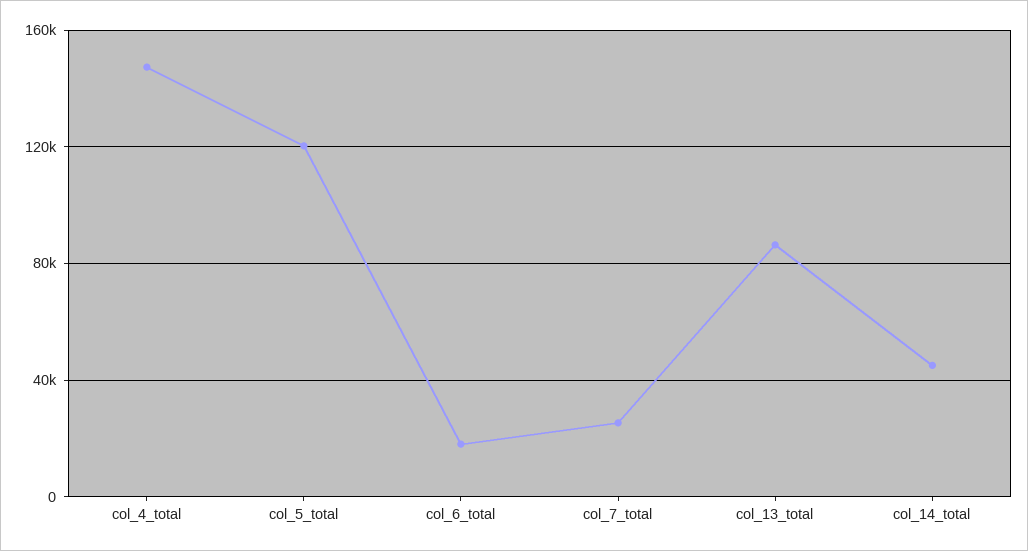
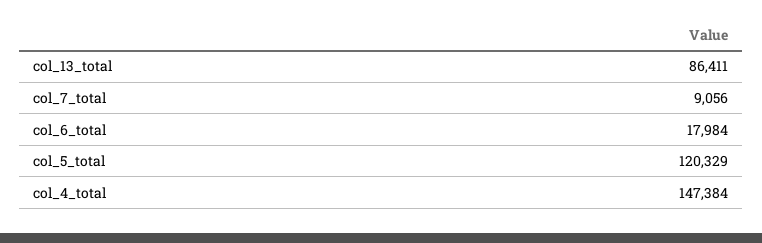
  {
    "col_4_total": 147384,
    "col_5_total": 120329,
    "col_6_total": 17984,
-   "col_7_total": 25000,
+   "col_7_total": 9056,
-   "col_13_total": 86411,
+   "col_13_total": 86411
-   "col_14_total": 45000
  }

